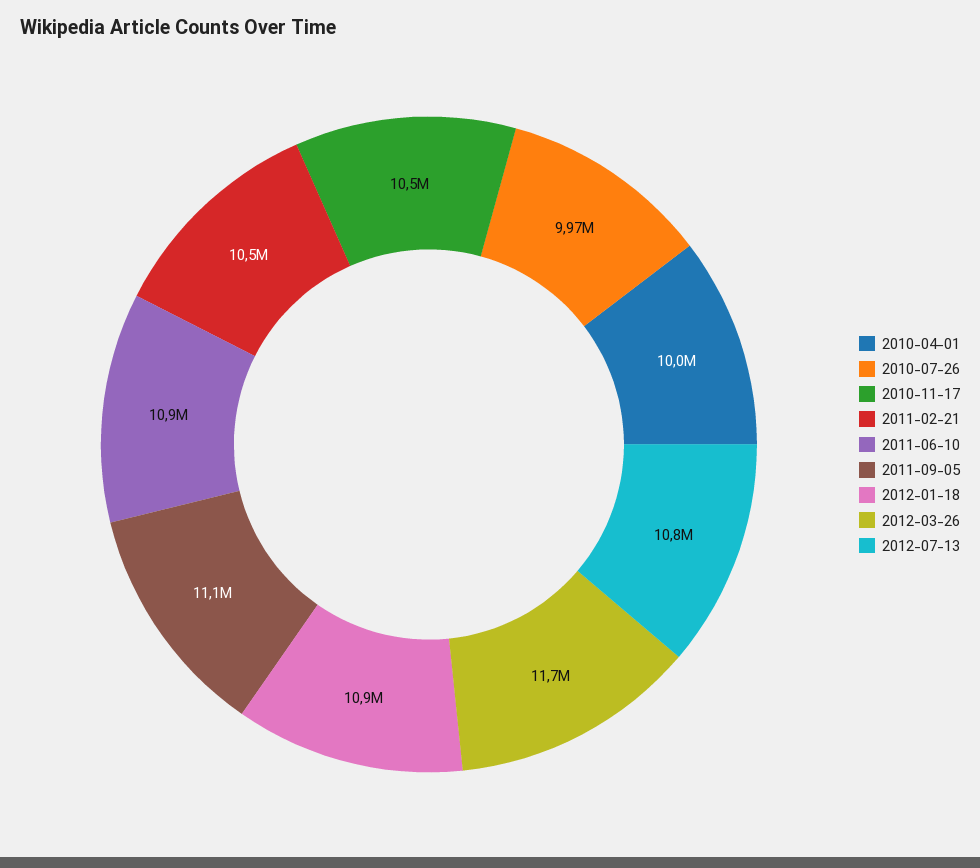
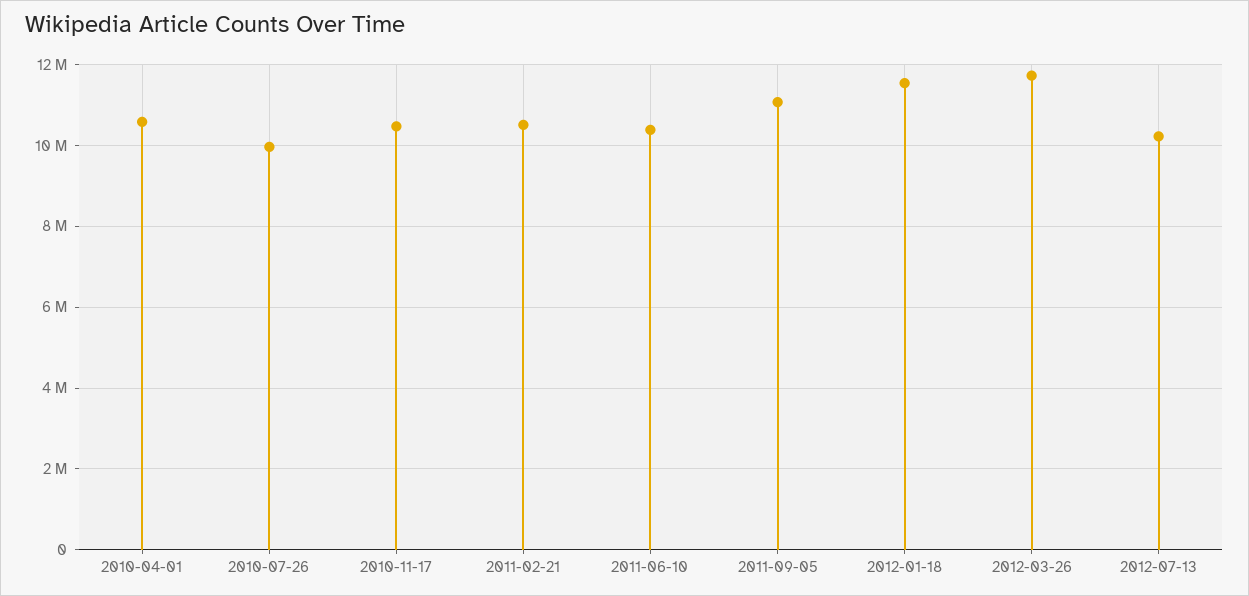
  {
-   "2010-04-01": 10000000,
+   "2010-04-01": 10600000,
    "2010-07-26": 9970000,
    "2010-11-17": 10500000,
    "2011-02-21": 10500000,
-   "2011-06-10": 10900000,
+   "2011-06-10": 10400000,
    "2011-09-05": 11100000,
-   "2012-01-18": 10900000,
+   "2012-01-18": 11600000,
    "2012-03-26": 11700000,
-   "2012-07-13": 10800000
+   "2012-07-13": 10200000
  }

